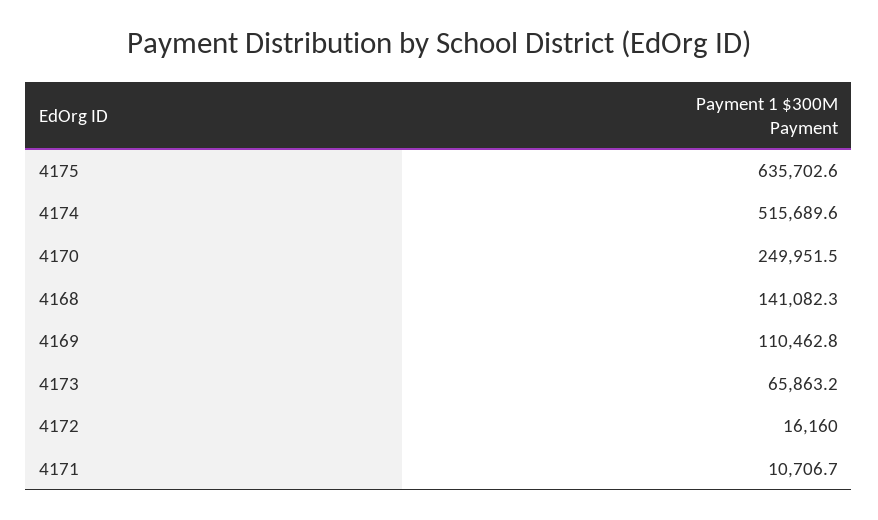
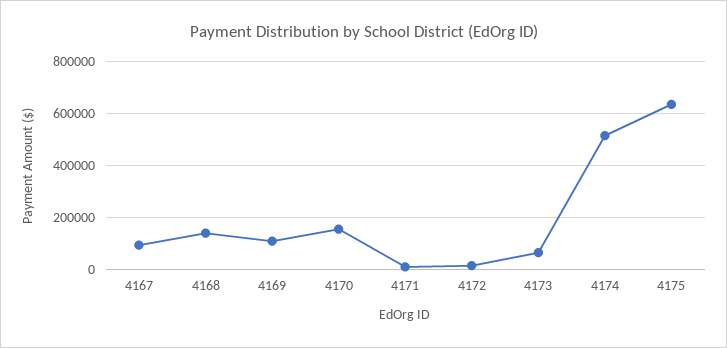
  {
    "4175": 635702.6,
    "4174": 515689.6,
-   "4170": 249951.5,
+   "4170": 150000,
    "4168": 141082.3,
    "4169": 110462.8,
    "4173": 65863.2,
    "4172": 16160,
-   "4171": 10706.7
+   "4171": 10706.7,
+   "4167": 100000
  }

